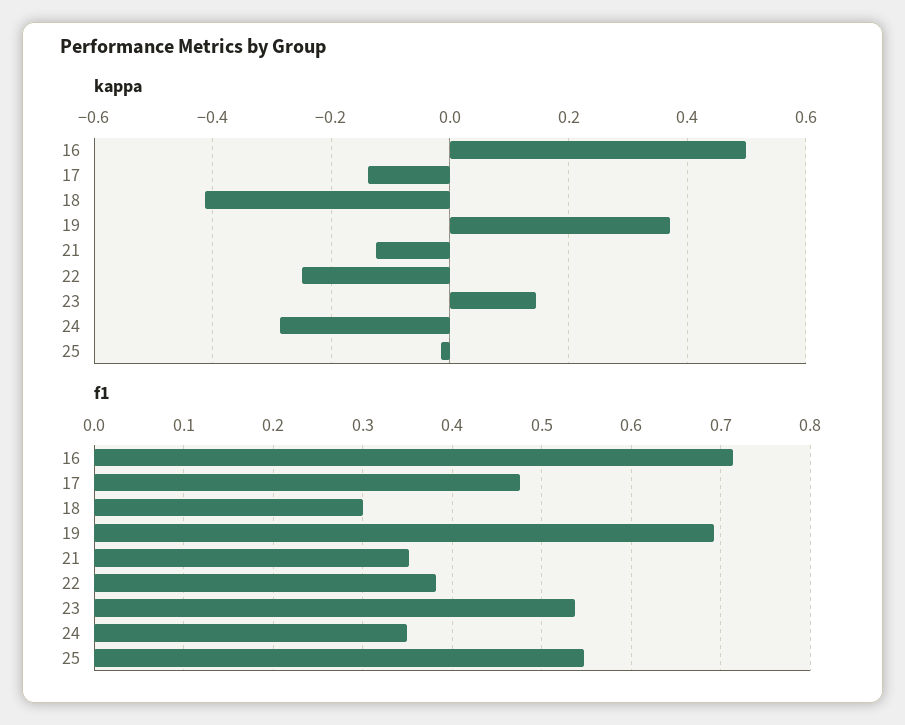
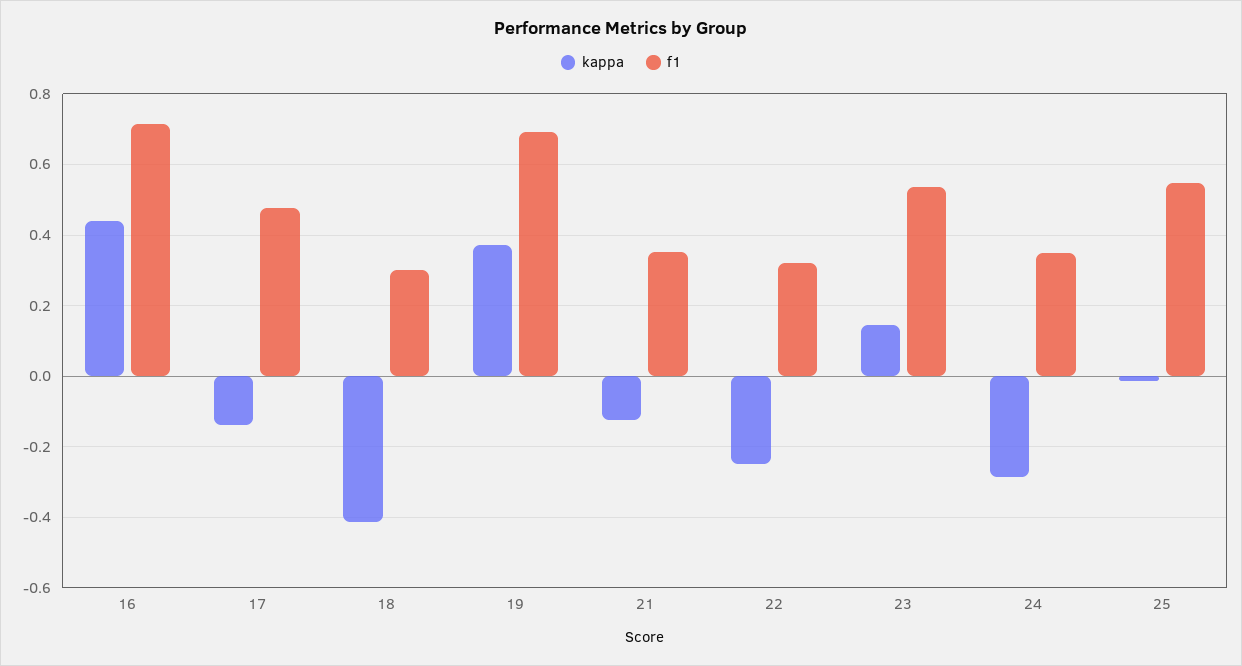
  {
    "kappa": {
-     "16": 0.5,
+     "16": 0.44,
      "17": -0.14,
      "18": -0.42,
      "19": 0.38,
      "21": -0.12,
      "22": -0.26,
      "23": 0.14,
      "24": -0.28,
      "25": -0.02
    },
    "f1": {
      "16": 0.71,
      "17": 0.48,
      "18": 0.3,
      "19": 0.69,
      "21": 0.35,
-     "22": 0.38,
+     "22": 0.32,
      "23": 0.54,
      "24": 0.35,
      "25": 0.55
    }
  }

